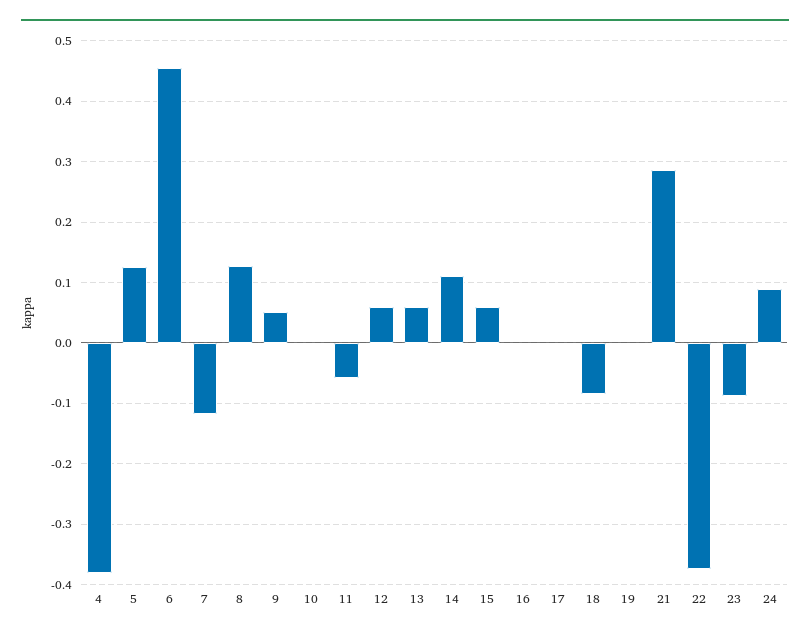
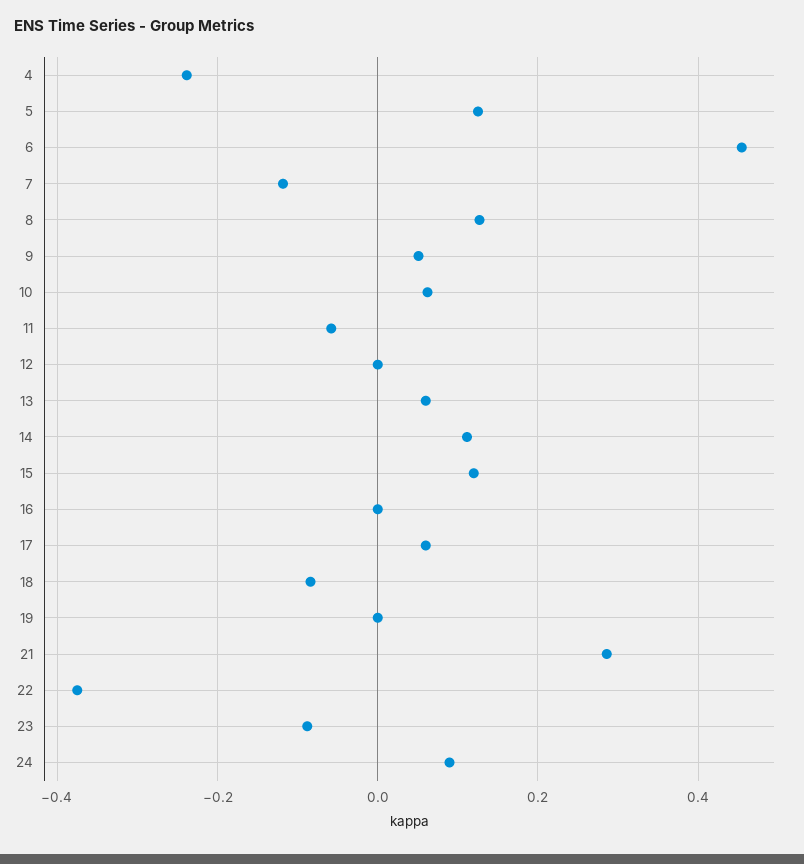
  {
-   "4": -0.38,
+   "4": -0.24,
    "5": 0.13,
    "6": 0.45,
    "7": -0.12,
    "8": 0.13,
    "9": 0.05,
-   "10": 0,
+   "10": 0.06,
    "11": -0.06,
-   "12": 0.06,
+   "12": 0,
    "13": 0.06,
    "14": 0.11,
-   "15": 0.06,
+   "15": 0.12,
    "16": 0,
-   "17": 0,
+   "17": 0.06,
    "18": -0.08,
    "19": 0,
    "21": 0.29,
    "22": -0.38,
    "23": -0.09,
    "24": 0.09
  }

